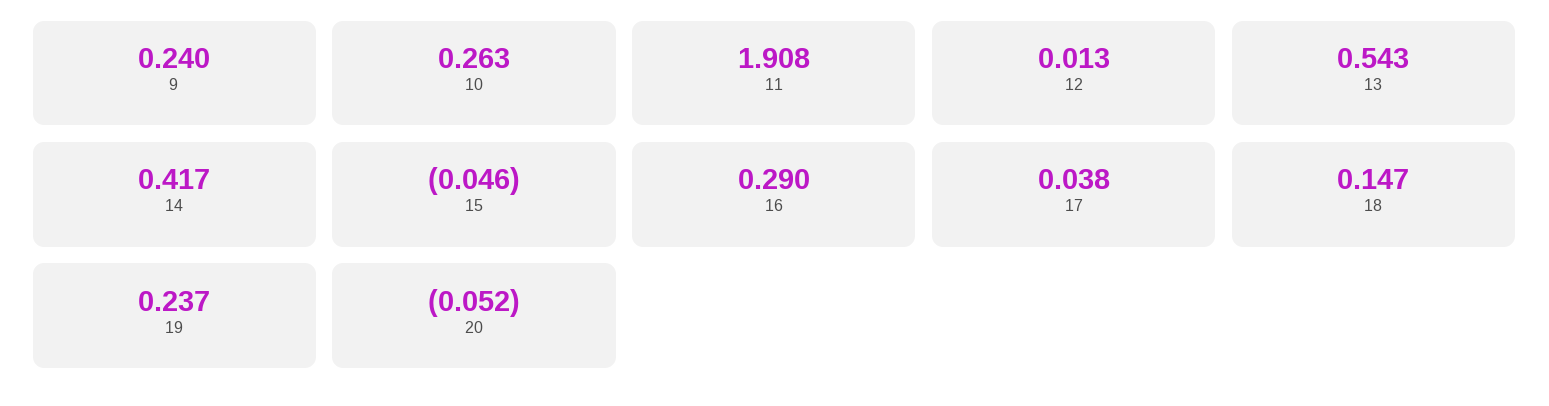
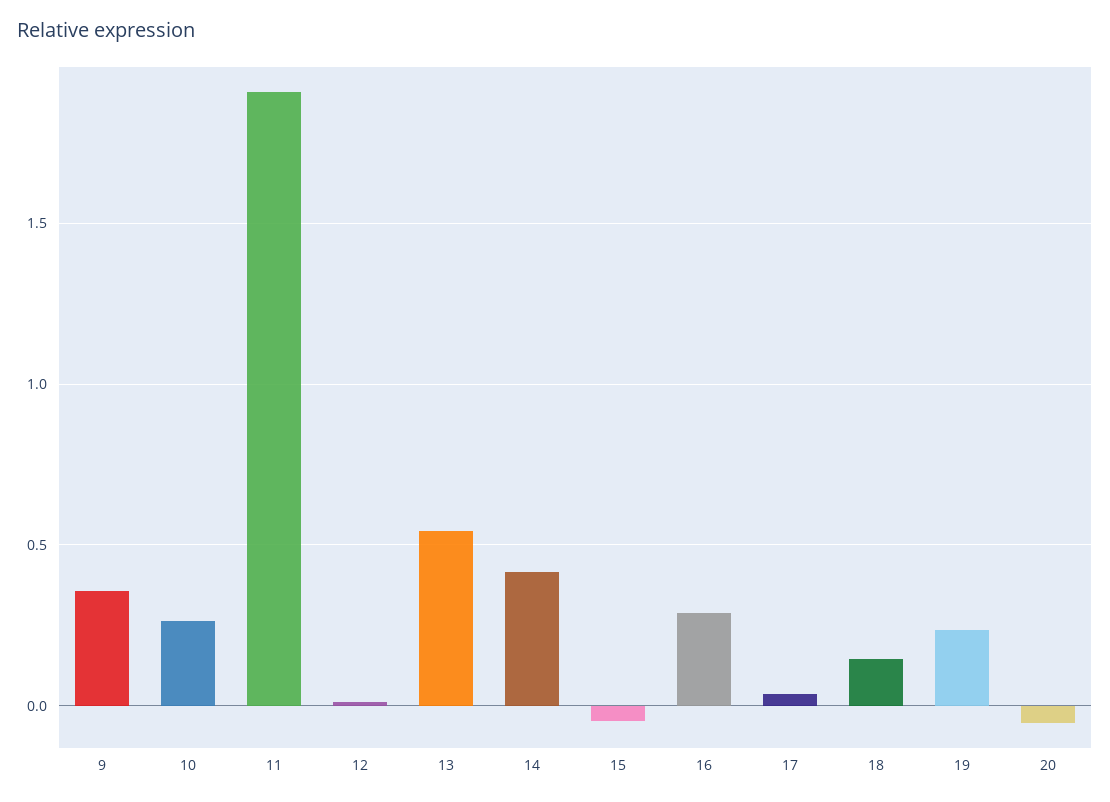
  {
-   "9": 0.24,
+   "9": 0.35,
    "10": 0.263,
    "11": 1.908,
    "12": 0.013,
    "13": 0.543,
    "14": 0.417,
    "15": -0.046,
    "16": 0.29,
    "17": 0.038,
    "18": 0.147,
    "19": 0.237,
    "20": -0.052
  }

